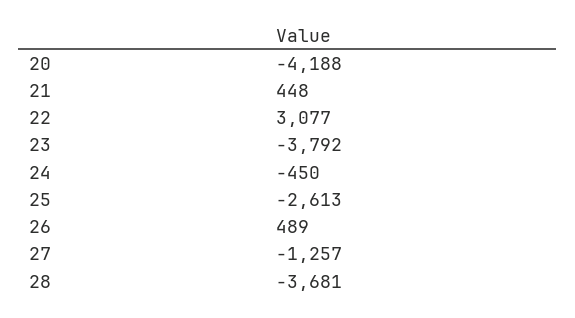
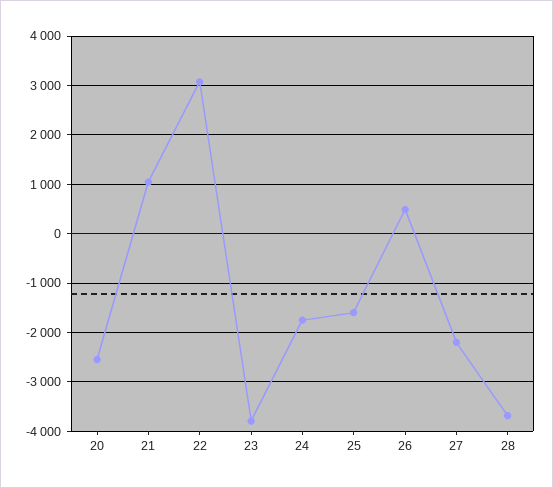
  {
-   "20": -4188,
+   "20": -2600,
-   "21": 448,
+   "21": 1000,
    "22": 3077,
    "23": -3792,
-   "24": -450,
+   "24": -1800,
-   "25": -2613,
+   "25": -1600,
    "26": 489,
-   "27": -1257,
+   "27": -2200,
    "28": -3681
  }

